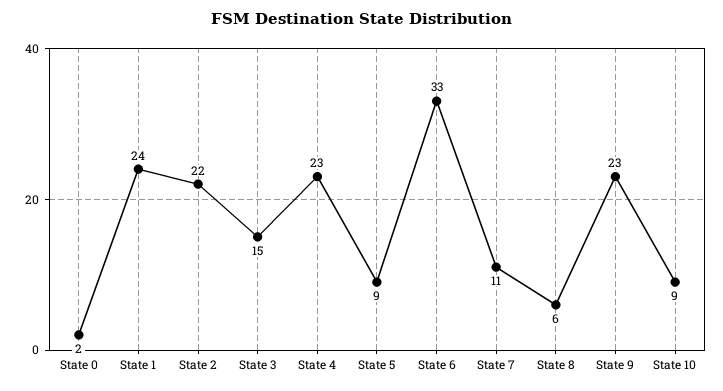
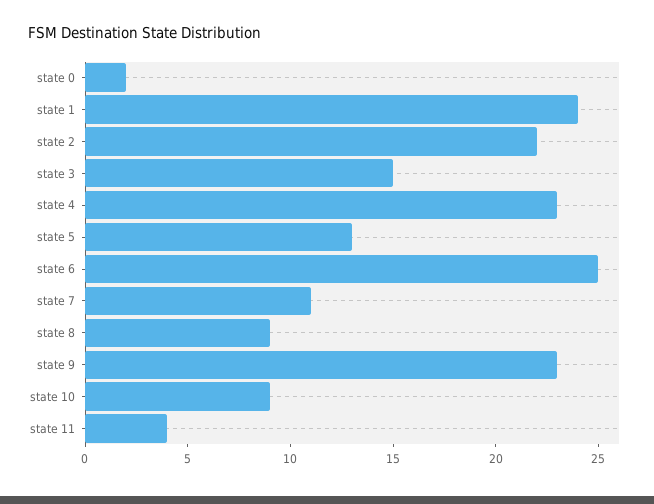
  {
    "State 0": 2,
    "State 1": 24,
    "State 2": 22,
    "State 3": 15,
    "State 4": 23,
-   "State 5": 9,
+   "State 5": 13,
-   "State 6": 33,
+   "State 6": 25,
    "State 7": 11,
-   "State 8": 6,
+   "State 8": 9,
    "State 9": 23,
-   "State 10": 9
+   "State 10": 9,
+   "state 11": 4
  }

